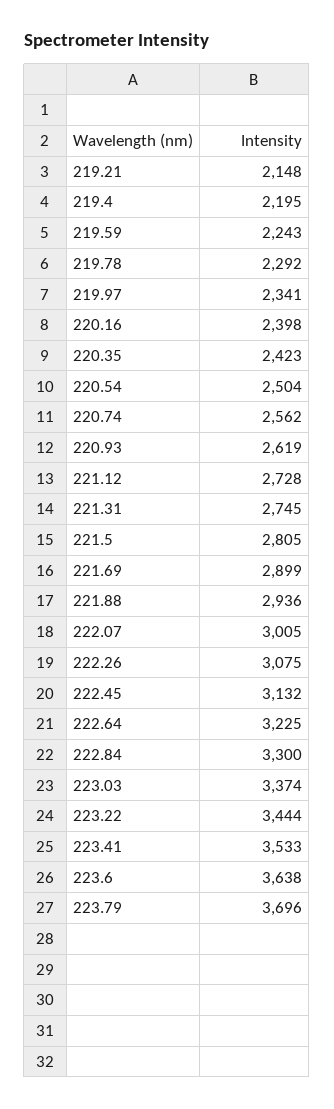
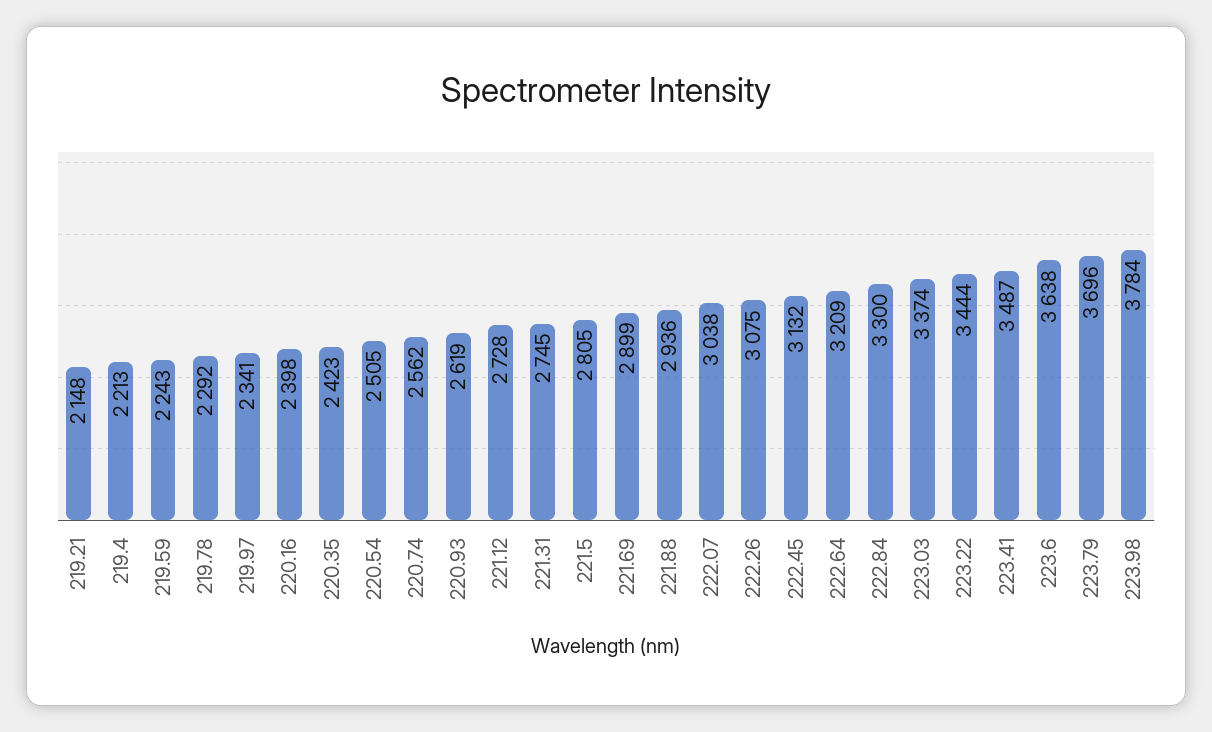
  {
    "219.21": 2148,
-   "219.4": 2195,
+   "219.4": 2213,
    "219.59": 2243,
    "219.78": 2292,
    "219.97": 2341,
    "220.16": 2398,
    "220.35": 2423,
-   "220.54": 2504,
+   "220.54": 2505,
    "220.74": 2562,
    "220.93": 2619,
    "221.12": 2728,
    "221.31": 2745,
    "221.5": 2805,
    "221.69": 2899,
    "221.88": 2936,
-   "222.07": 3005,
+   "222.07": 3038,
    "222.26": 3075,
    "222.45": 3132,
-   "222.64": 3225,
+   "222.64": 3209,
    "222.84": 3300,
    "223.03": 3374,
    "223.22": 3444,
-   "223.41": 3533,
+   "223.41": 3487,
    "223.6": 3638,
-   "223.79": 3696
+   "223.79": 3696,
+   "223.98": 3784
  }

